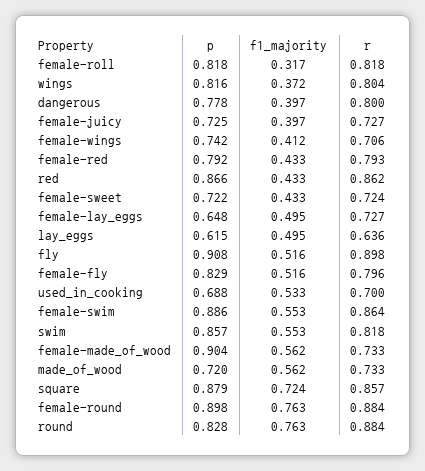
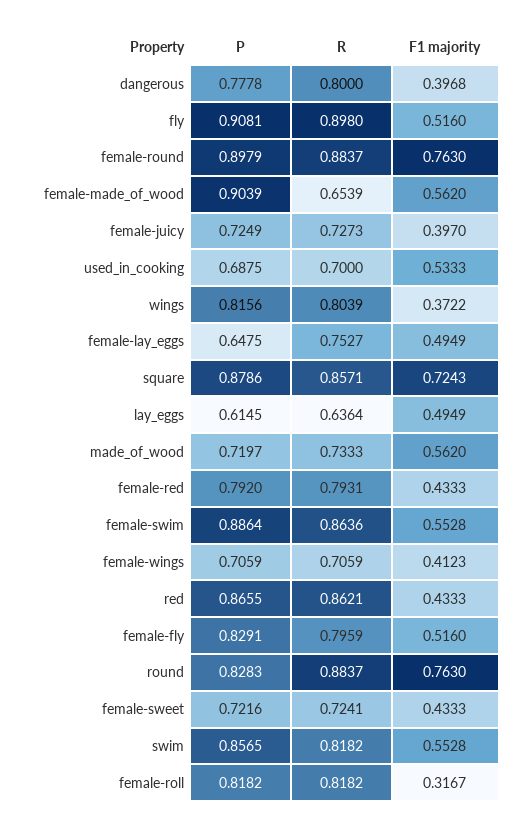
  {
    "p": {
      "female-roll": 0.8182,
      "wings": 0.8156,
      "dangerous": 0.7778,
      "female-juicy": 0.7249,
-     "female-wings": 0.742,
+     "female-wings": 0.7059,
      "female-red": 0.792,
      "red": 0.8655,
      "female-sweet": 0.7216,
      "female-lay_eggs": 0.6475,
      "lay_eggs": 0.6145,
      "fly": 0.9081,
      "female-fly": 0.8291,
      "used_in_cooking": 0.6875,
      "female-swim": 0.8864,
      "swim": 0.8565,
      "female-made_of_wood": 0.9039,
      "made_of_wood": 0.7197,
      "square": 0.8786,
      "female-round": 0.8979,
      "round": 0.8283
    },
    "f1_majority": {
      "female-roll": 0.3167,
      "wings": 0.3722,
      "dangerous": 0.3968,
      "female-juicy": 0.397,
      "female-wings": 0.4123,
      "female-red": 0.4333,
      "red": 0.4333,
      "female-sweet": 0.4333,
      "female-lay_eggs": 0.4949,
      "lay_eggs": 0.4949,
      "fly": 0.516,
      "female-fly": 0.516,
      "used_in_cooking": 0.5333,
      "female-swim": 0.5528,
      "swim": 0.5528,
      "female-made_of_wood": 0.562,
      "made_of_wood": 0.562,
      "square": 0.7243,
      "female-round": 0.763,
      "round": 0.763
    },
    "r": {
      "female-roll": 0.8182,
      "wings": 0.8039,
      "dangerous": 0.8,
      "female-juicy": 0.7273,
      "female-wings": 0.7059,
      "female-red": 0.7931,
      "red": 0.8621,
      "female-sweet": 0.7241,
-     "female-lay_eggs": 0.727,
+     "female-lay_eggs": 0.7527,
      "lay_eggs": 0.6364,
      "fly": 0.898,
      "female-fly": 0.7959,
      "used_in_cooking": 0.7,
      "female-swim": 0.8636,
      "swim": 0.8182,
-     "female-made_of_wood": 0.733,
+     "female-made_of_wood": 0.6539,
      "made_of_wood": 0.7333,
      "square": 0.8571,
      "female-round": 0.8837,
      "round": 0.8837
    }
  }

